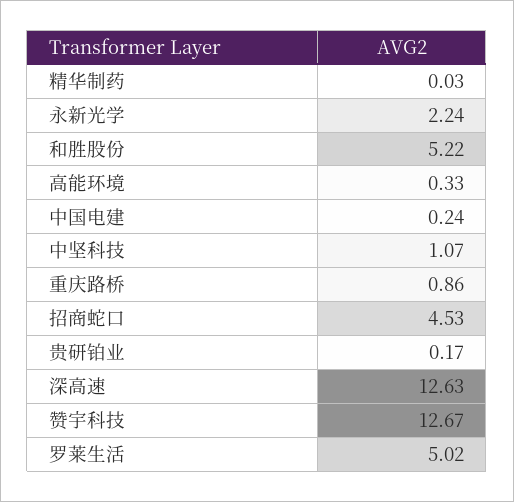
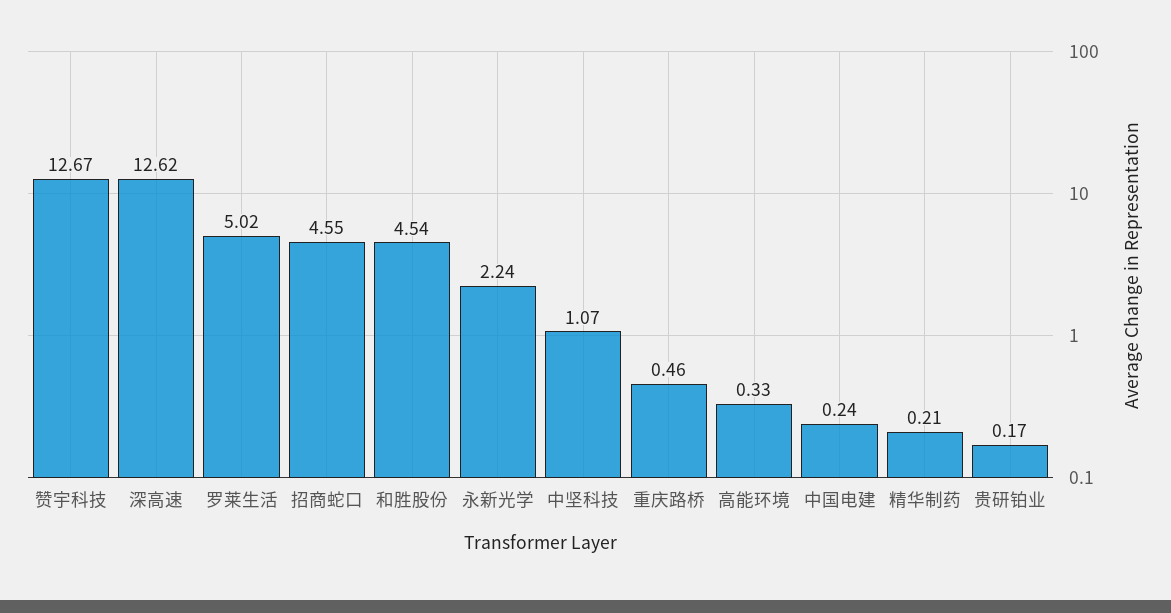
  {
-   "精华制药": 0.03,
+   "精华制药": 0.21,
    "永新光学": 2.24,
-   "和胜股份": 5.22,
+   "和胜股份": 4.54,
    "高能环境": 0.33,
    "中国电建": 0.24,
    "中坚科技": 1.07,
-   "重庆路桥": 0.86,
+   "重庆路桥": 0.46,
-   "招商蛇口": 4.53,
+   "招商蛇口": 4.55,
    "贵研铂业": 0.17,
-   "深高速": 12.63,
+   "深高速": 12.62,
    "赞宇科技": 12.67,
    "罗莱生活": 5.02
  }

